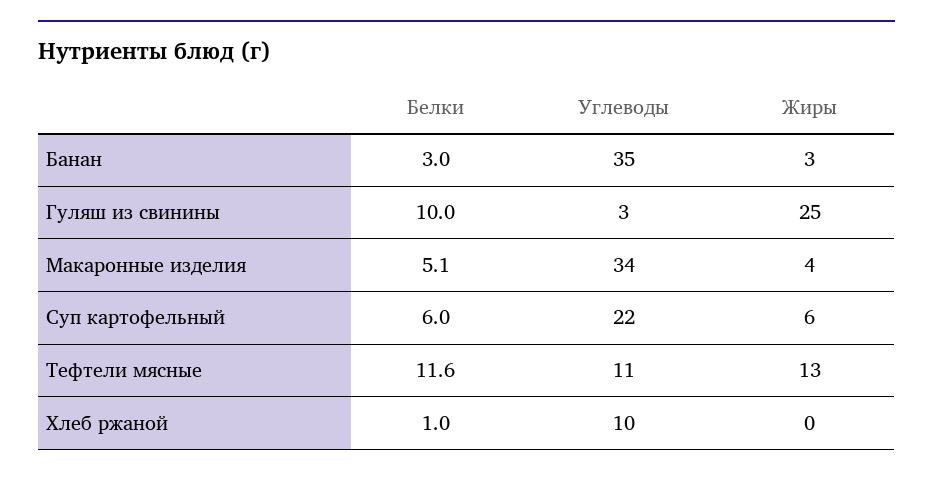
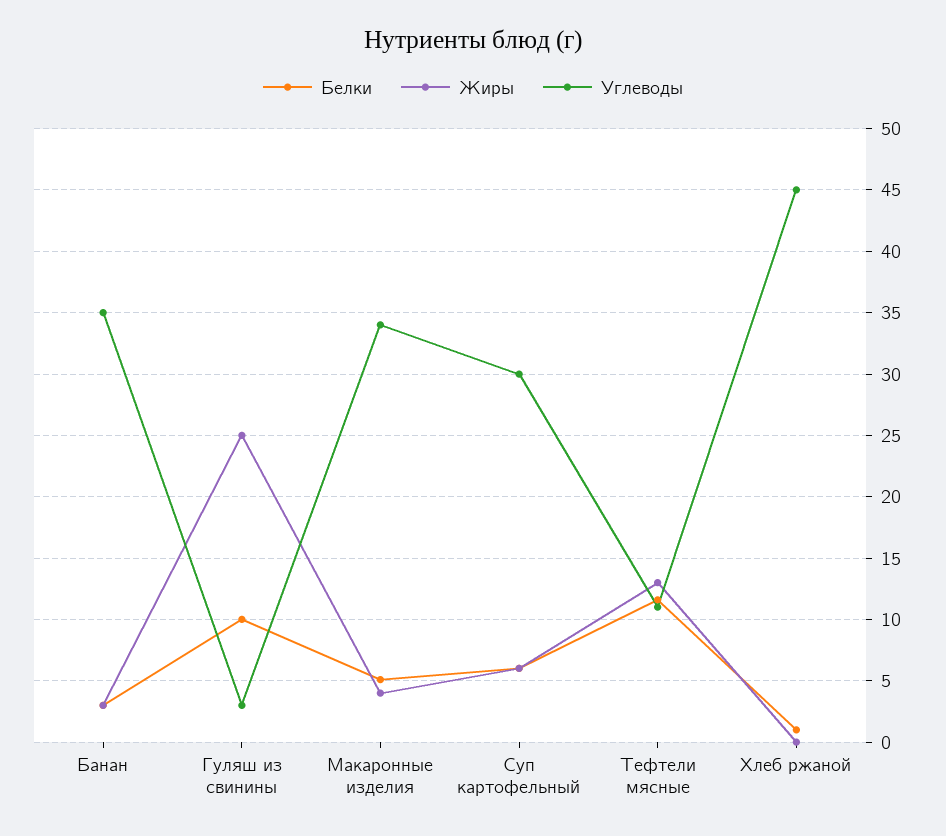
  {
    "Белки": {
      "Банан": 3,
      "Гуляш из свинины": 10,
      "Макаронные изделия": 5.1,
      "Суп картофельный": 6,
      "Тефтели мясные": 11.6,
      "Хлеб ржаной": 1
    },
    "Углеводы": {
      "Банан": 35,
      "Гуляш из свинины": 3,
      "Макаронные изделия": 34,
-     "Суп картофельный": 22,
+     "Суп картофельный": 30,
      "Тефтели мясные": 11,
-     "Хлеб ржаной": 10
+     "Хлеб ржаной": 45
    },
    "Жиры": {
      "Банан": 3,
      "Гуляш из свинины": 25,
      "Макаронные изделия": 4,
      "Суп картофельный": 6,
      "Тефтели мясные": 13,
      "Хлеб ржаной": 0
    }
  }

